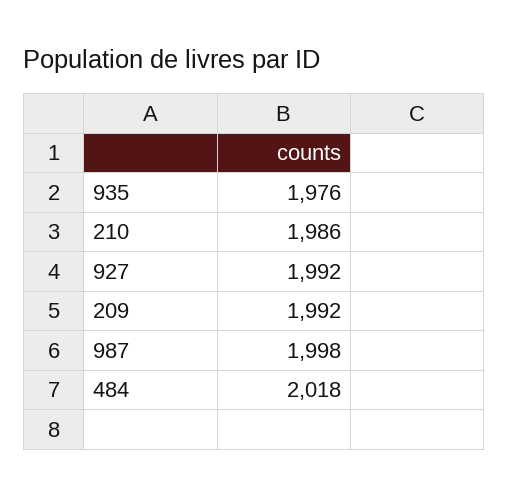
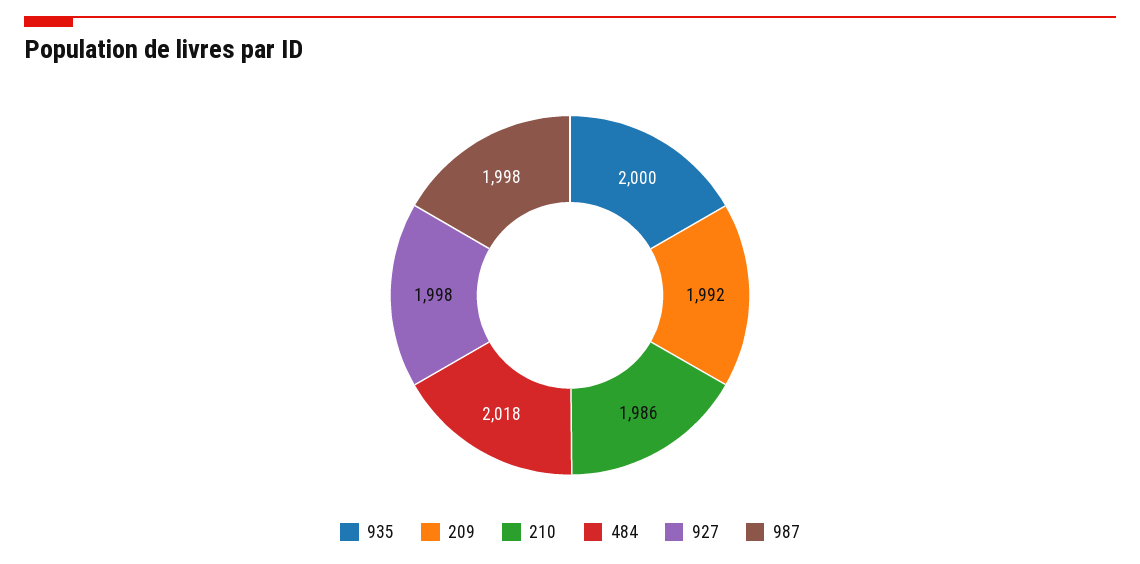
  {
-   "935": 1976,
+   "935": 2000,
    "210": 1986,
-   "927": 1992,
+   "927": 1998,
    "209": 1992,
    "987": 1998,
    "484": 2018
  }

